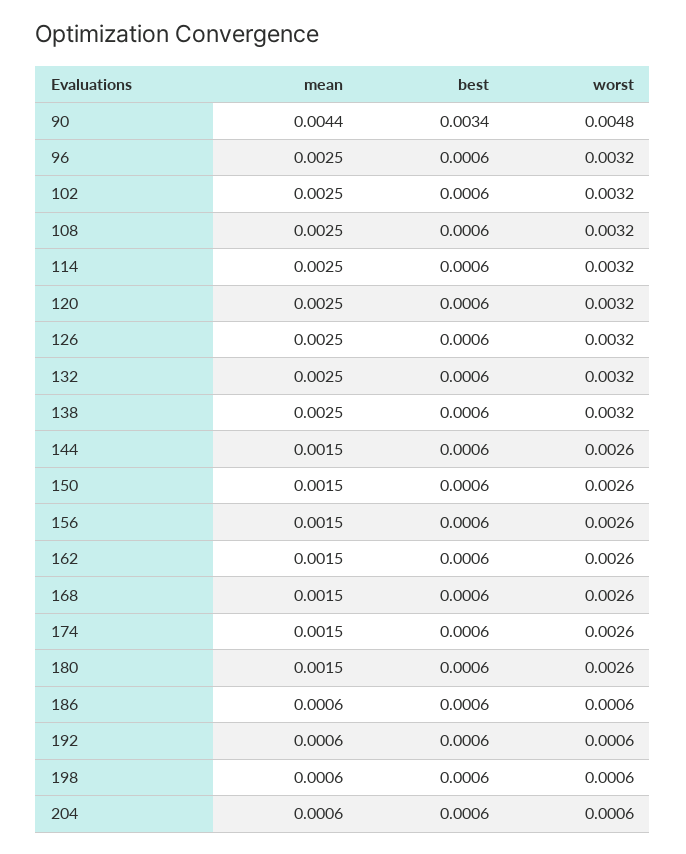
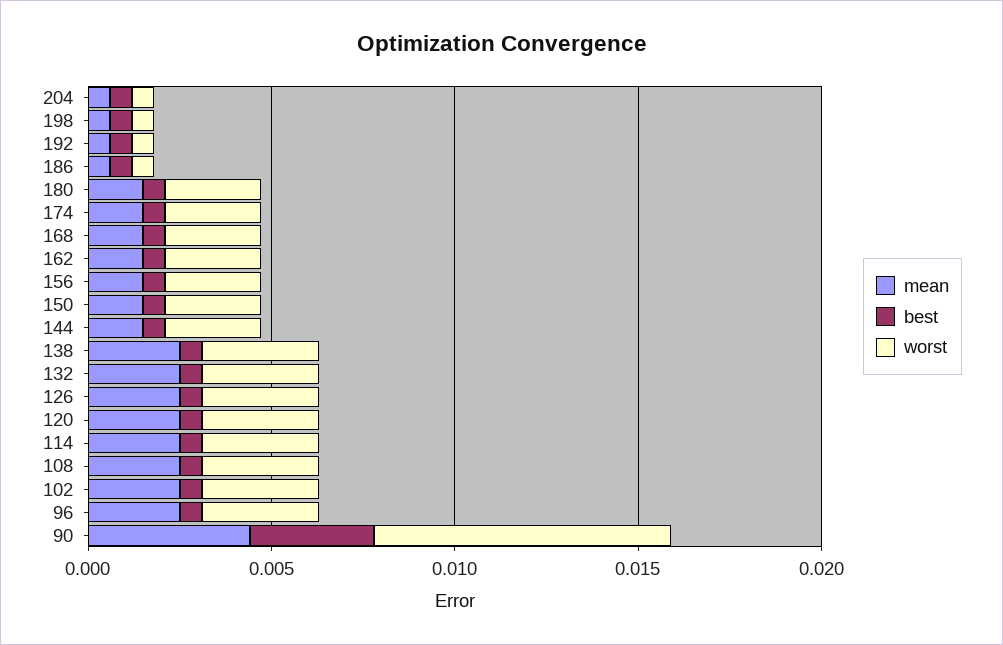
  {
    "mean": {
      "90": 0.0044,
      "96": 0.0025,
      "102": 0.0025,
      "108": 0.0025,
      "114": 0.0025,
      "120": 0.0025,
      "126": 0.0025,
      "132": 0.0025,
      "138": 0.0025,
      "144": 0.0015,
      "150": 0.0015,
      "156": 0.0015,
      "162": 0.0015,
      "168": 0.0015,
      "174": 0.0015,
      "180": 0.0015,
      "186": 0.0006,
      "192": 0.0006,
      "198": 0.0006,
      "204": 0.0006
    },
    "best": {
      "90": 0.0034,
      "96": 0.0006,
      "102": 0.0006,
      "108": 0.0006,
      "114": 0.0006,
      "120": 0.0006,
      "126": 0.0006,
      "132": 0.0006,
      "138": 0.0006,
      "144": 0.0006,
      "150": 0.0006,
      "156": 0.0006,
      "162": 0.0006,
      "168": 0.0006,
      "174": 0.0006,
      "180": 0.0006,
      "186": 0.0006,
      "192": 0.0006,
      "198": 0.0006,
      "204": 0.0006
    },
    "worst": {
-     "90": 0.0048,
+     "90": 0.008,
      "96": 0.0032,
      "102": 0.0032,
      "108": 0.0032,
      "114": 0.0032,
      "120": 0.0032,
      "126": 0.0032,
      "132": 0.0032,
      "138": 0.0032,
      "144": 0.0026,
      "150": 0.0026,
      "156": 0.0026,
      "162": 0.0026,
      "168": 0.0026,
      "174": 0.0026,
      "180": 0.0026,
      "186": 0.0006,
      "192": 0.0006,
      "198": 0.0006,
      "204": 0.0006
    }
  }

